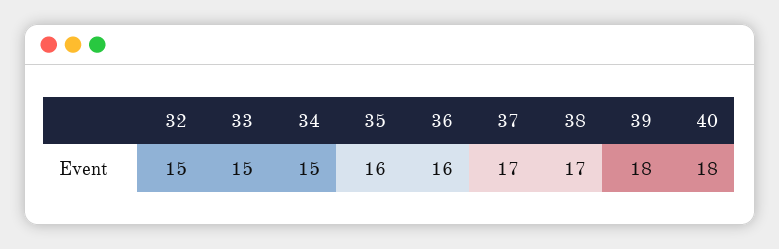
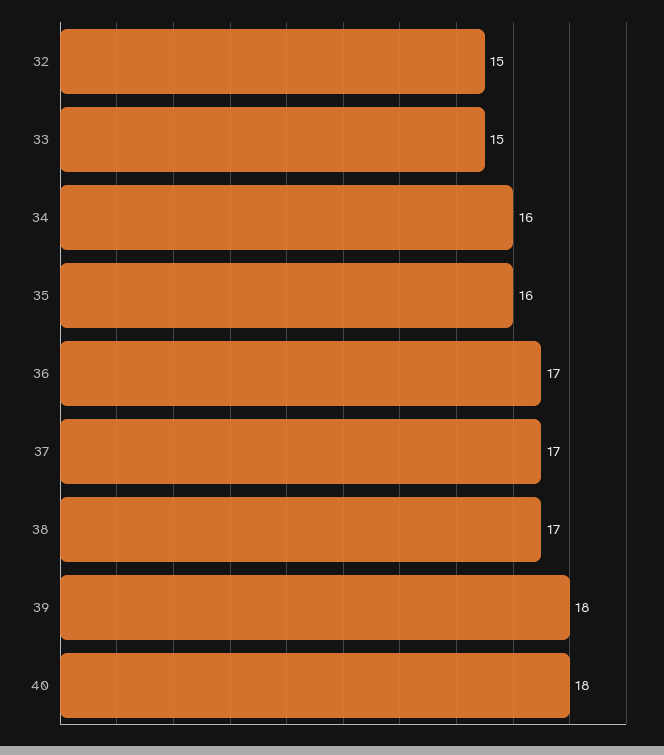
  {
    "32": 15,
    "33": 15,
-   "34": 15,
+   "34": 16,
    "35": 16,
-   "36": 16,
+   "36": 17,
    "37": 17,
    "38": 17,
    "39": 18,
    "40": 18
  }

